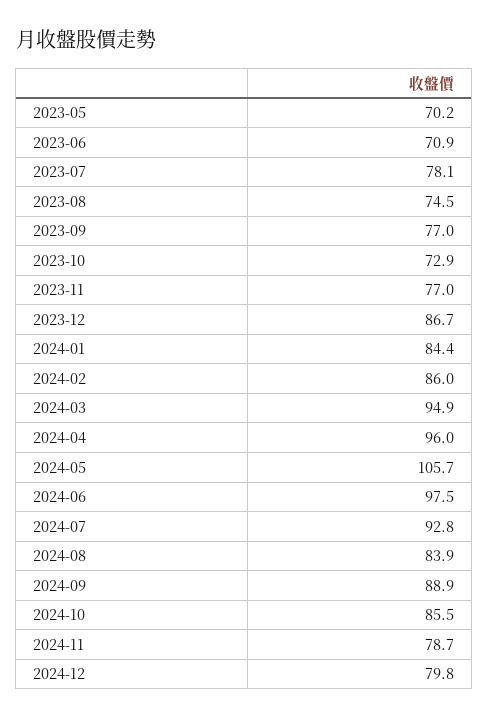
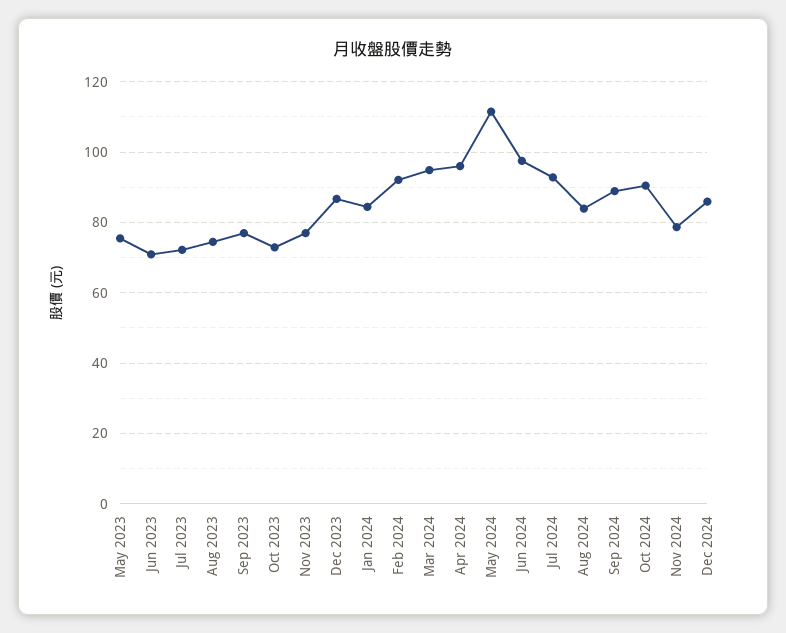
  {
-   "2023-05": 70.2,
+   "2023-05": 76,
    "2023-06": 70.9,
-   "2023-07": 78.1,
+   "2023-07": 72,
    "2023-08": 74.5,
    "2023-09": 77,
    "2023-10": 72.9,
    "2023-11": 77,
    "2023-12": 86.7,
    "2024-01": 84.4,
-   "2024-02": 86,
+   "2024-02": 92,
    "2024-03": 94.9,
    "2024-04": 96,
-   "2024-05": 105.7,
+   "2024-05": 112,
    "2024-06": 97.5,
    "2024-07": 92.8,
    "2024-08": 83.9,
    "2024-09": 88.9,
-   "2024-10": 85.5,
+   "2024-10": 90,
    "2024-11": 78.7,
-   "2024-12": 79.8
+   "2024-12": 86
  }

